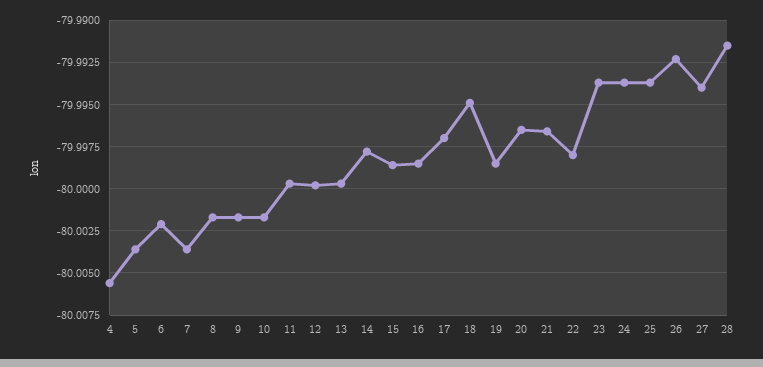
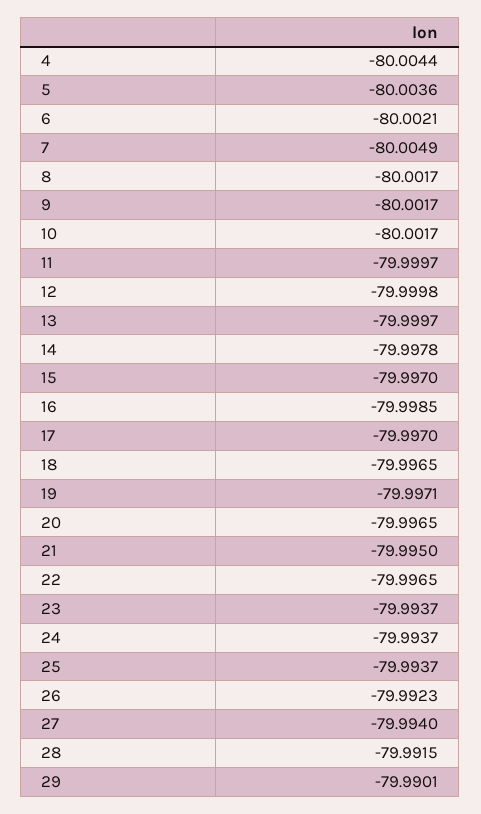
  {
-   "4": -80.0055,
+   "4": -80.0044,
    "5": -80.0036,
    "6": -80.0021,
-   "7": -80.0035,
+   "7": -80.0049,
    "8": -80.0017,
    "9": -80.0017,
    "10": -80.0017,
    "11": -79.9997,
    "12": -79.9998,
    "13": -79.9997,
    "14": -79.9978,
-   "15": -79.9985,
+   "15": -79.997,
    "16": -79.9985,
    "17": -79.997,
-   "18": -79.995,
+   "18": -79.9965,
-   "19": -79.9985,
+   "19": -79.9971,
    "20": -79.9965,
-   "21": -79.9965,
+   "21": -79.995,
-   "22": -79.998,
+   "22": -79.9965,
    "23": -79.9937,
    "24": -79.9937,
    "25": -79.9937,
    "26": -79.9923,
    "27": -79.994,
-   "28": -79.9915
+   "28": -79.9915,
+   "29": -79.9901
  }

